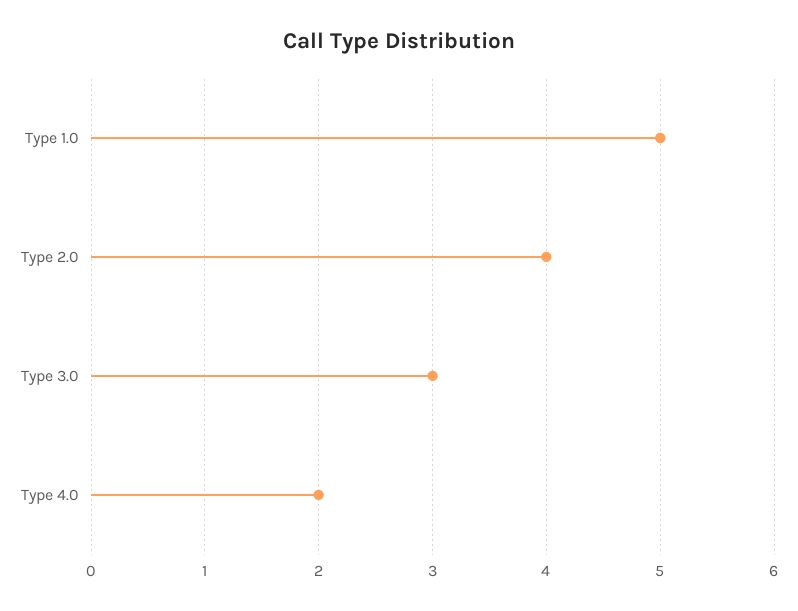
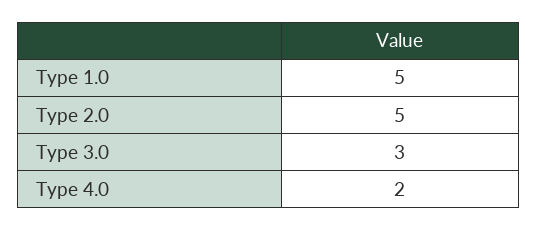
  {
    "Type 1.0": 5,
-   "Type 2.0": 4,
+   "Type 2.0": 5,
    "Type 3.0": 3,
    "Type 4.0": 2
  }

